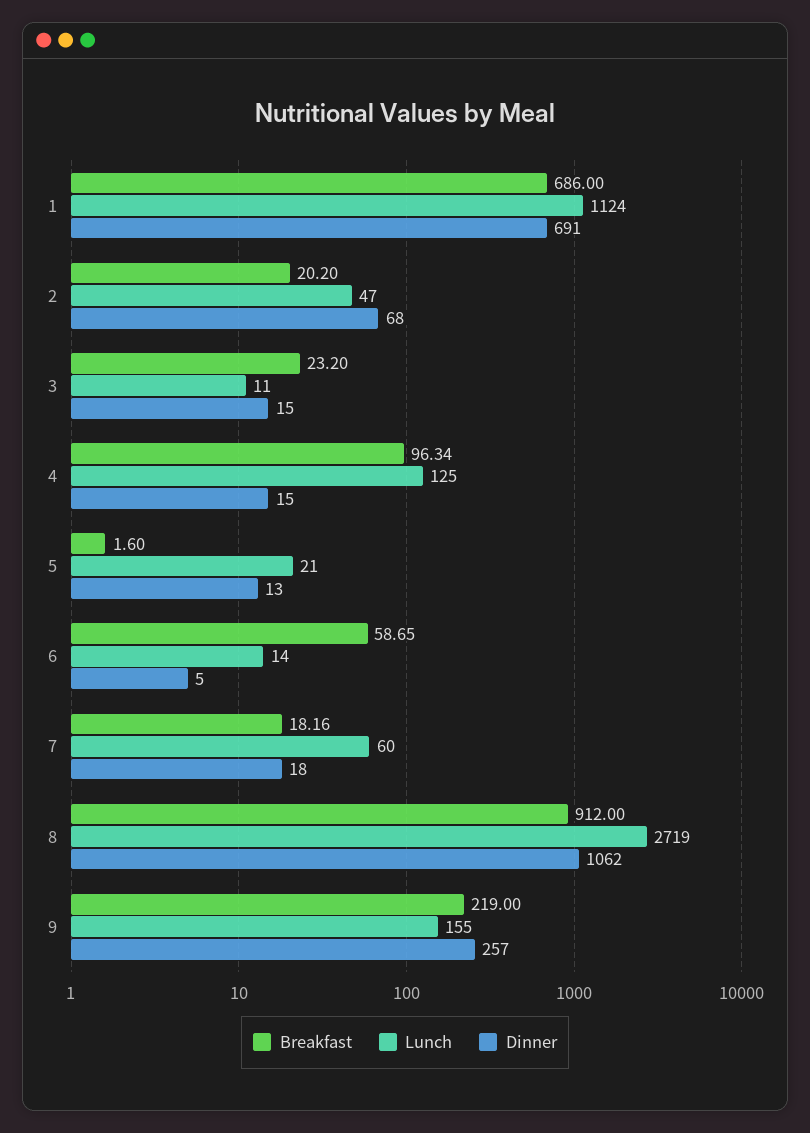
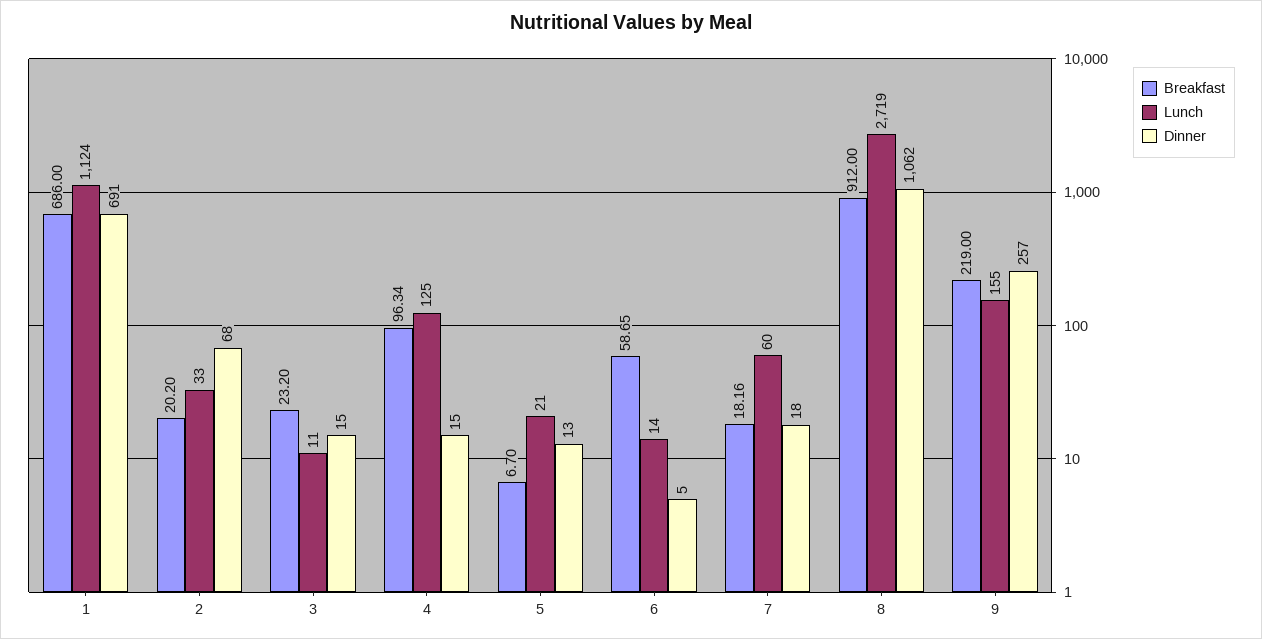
  {
    "Breakfast": {
      "1": 686,
      "2": 20.2,
      "3": 23.2,
      "4": 96.34,
-     "5": 1.6,
+     "5": 6.7,
      "6": 58.65,
      "7": 18.16,
      "8": 912,
      "9": 219
    },
    "Lunch": {
      "1": 1124,
-     "2": 47,
+     "2": 33,
      "3": 11,
      "4": 125,
      "5": 21,
      "6": 14,
      "7": 60,
      "8": 2719,
      "9": 155
    },
    "Dinner": {
      "1": 691,
      "2": 68,
      "3": 15,
      "4": 15,
      "5": 13,
      "6": 5,
      "7": 18,
      "8": 1062,
      "9": 257
    }
  }

